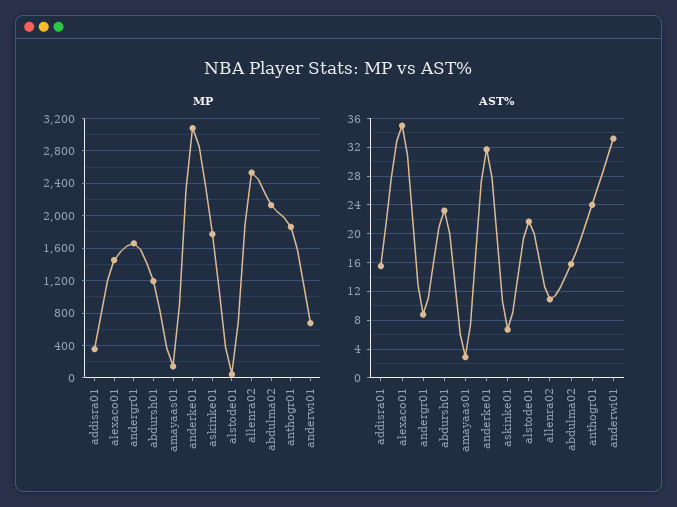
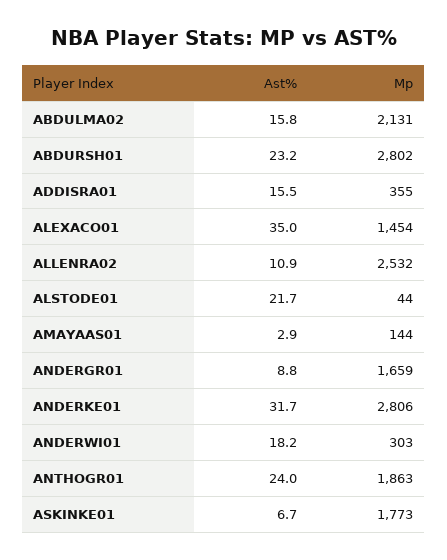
  {
    "MP": {
      "addisra01": 355,
      "alexaco01": 1454,
      "andergr01": 1659,
-     "abdursh01": 1200,
+     "abdursh01": 2802,
      "amayaas01": 144,
-     "anderke01": 3100,
+     "anderke01": 2806,
      "askinke01": 1773,
      "alstode01": 44,
      "allenra02": 2532,
      "abdulma02": 2131,
      "anthogr01": 1863,
-     "anderwi01": 700
+     "anderwi01": 303
    },
    "AST%": {
      "addisra01": 15.5,
      "alexaco01": 35,
      "andergr01": 8.8,
      "abdursh01": 23.2,
      "amayaas01": 2.9,
      "anderke01": 31.7,
      "askinke01": 6.7,
      "alstode01": 21.7,
      "allenra02": 10.9,
      "abdulma02": 15.8,
      "anthogr01": 24,
-     "anderwi01": 33
+     "anderwi01": 18.2
    }
  }

